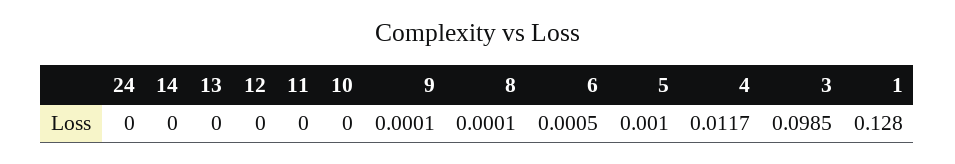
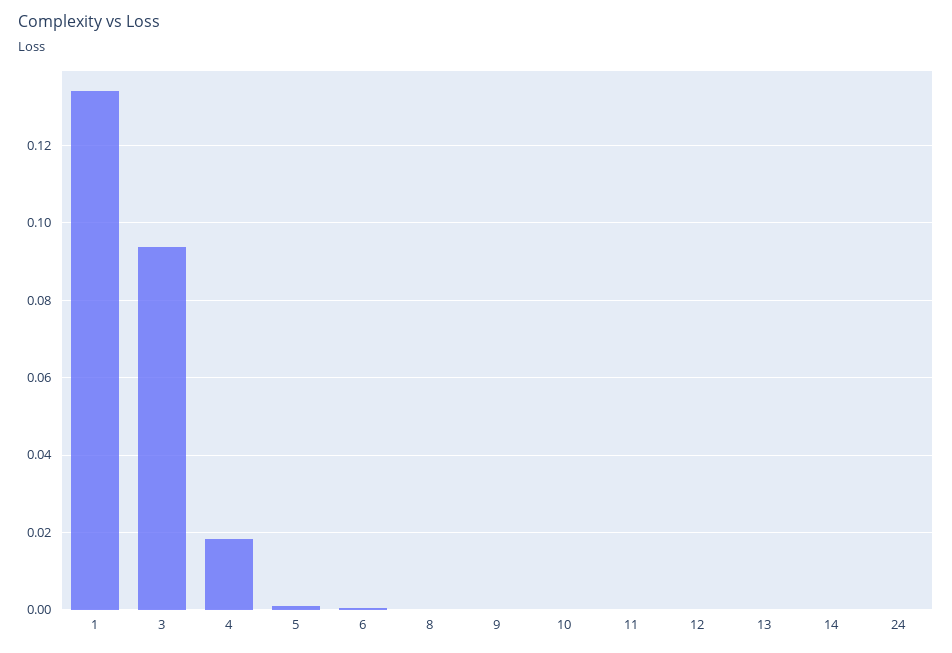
  {
    "24": 0,
    "14": 0,
    "13": 0,
    "12": 0,
    "11": 0,
    "10": 0,
    "9": 0.0001,
    "8": 0.0001,
    "6": 0.0005,
    "5": 0.001,
-   "4": 0.0117,
+   "4": 0.018,
-   "3": 0.0985,
+   "3": 0.094,
-   "1": 0.128
+   "1": 0.134
  }

